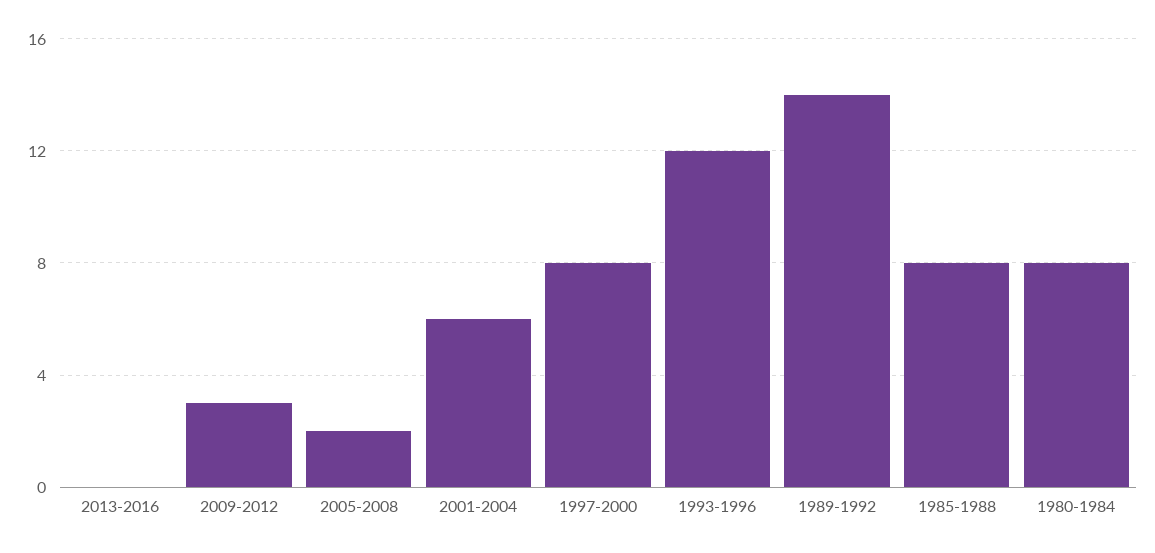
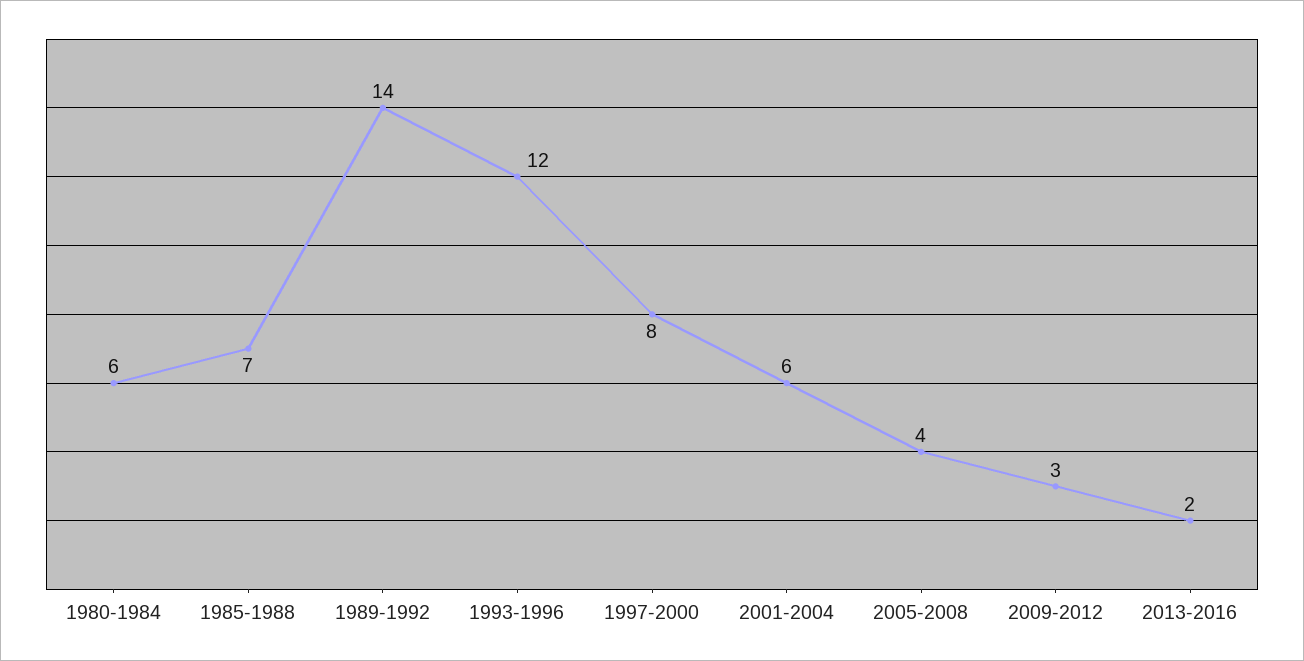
  {
-   "2013-2016": 0,
+   "2013-2016": 2,
    "2009-2012": 3,
-   "2005-2008": 2,
+   "2005-2008": 4,
    "2001-2004": 6,
    "1997-2000": 8,
    "1993-1996": 12,
    "1989-1992": 14,
-   "1985-1988": 8,
+   "1985-1988": 7,
-   "1980-1984": 8
+   "1980-1984": 6
  }

